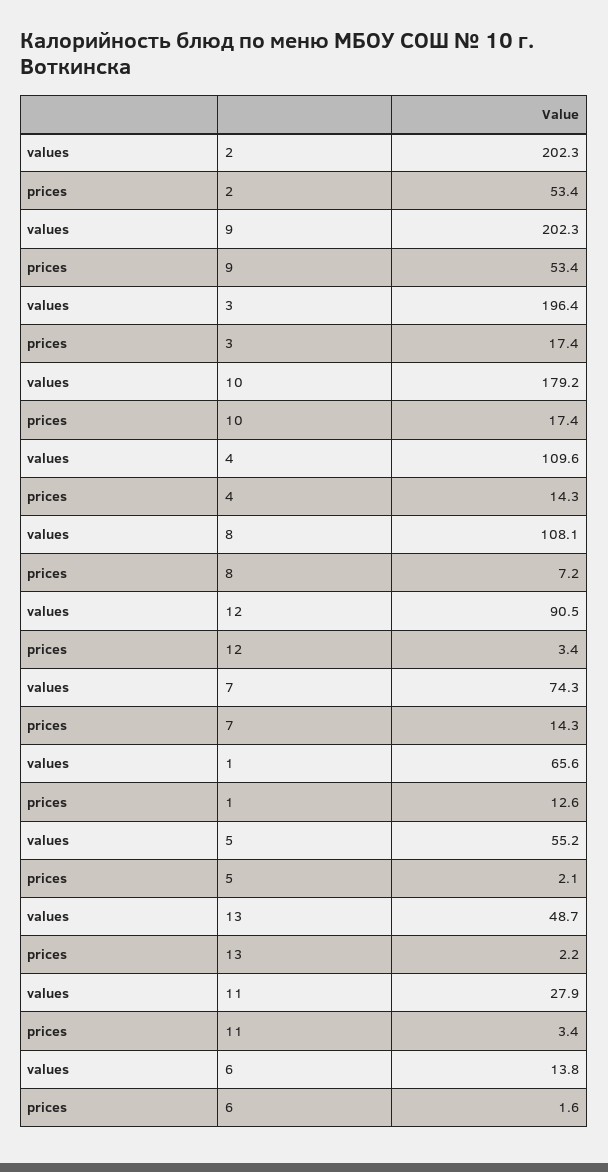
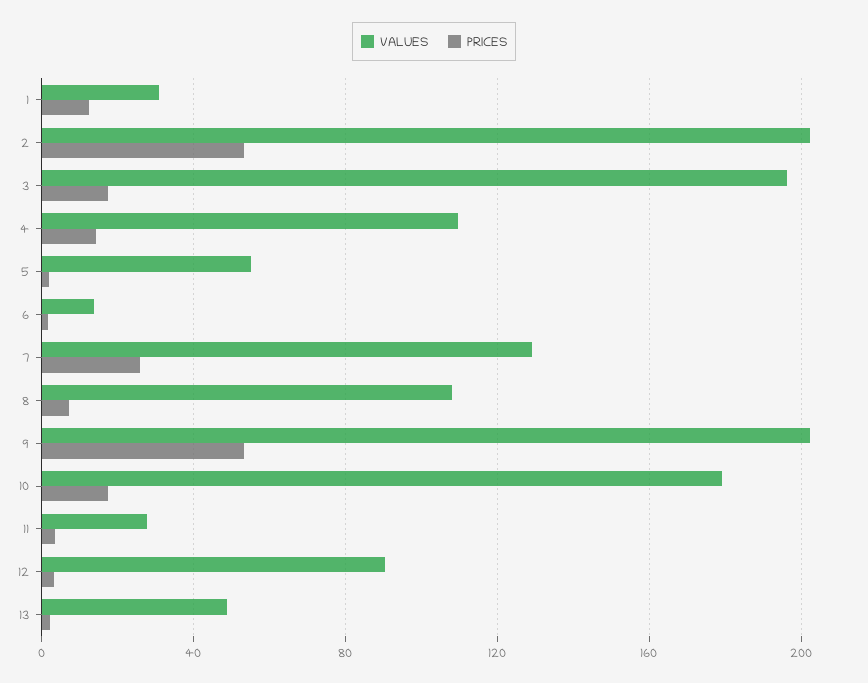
  {
    "values": {
      "2": 202.3,
      "9": 202.3,
      "3": 196.4,
      "10": 179.2,
      "4": 109.6,
      "8": 108.1,
      "12": 90.5,
-     "7": 74.3,
+     "7": 130,
-     "1": 65.6,
+     "1": 30,
      "5": 55.2,
      "13": 48.7,
      "11": 27.9,
      "6": 13.8
    },
    "prices": {
      "2": 53.4,
      "9": 53.4,
      "3": 17.4,
      "10": 17.4,
      "4": 14.3,
      "8": 7.2,
      "12": 3.4,
-     "7": 14.3,
+     "7": 25,
      "1": 12.6,
      "5": 2.1,
      "13": 2.2,
      "11": 3.4,
      "6": 1.6
    }
  }

